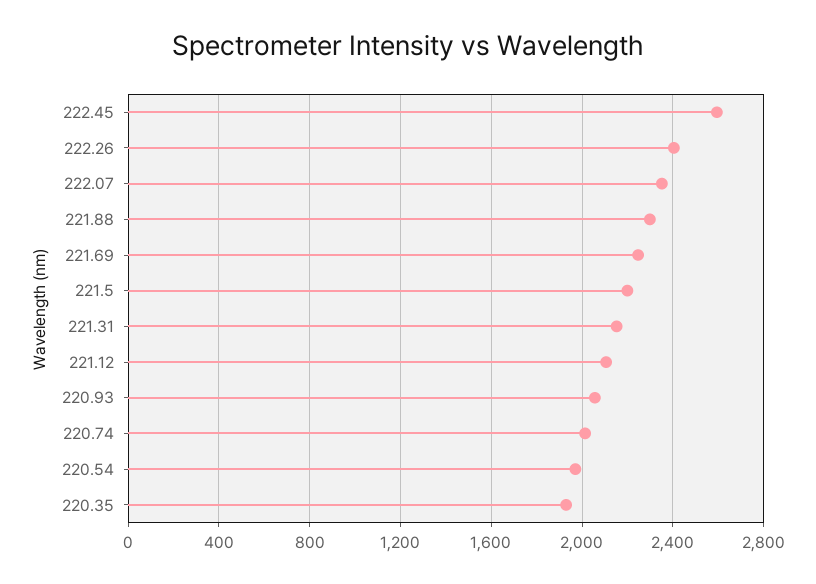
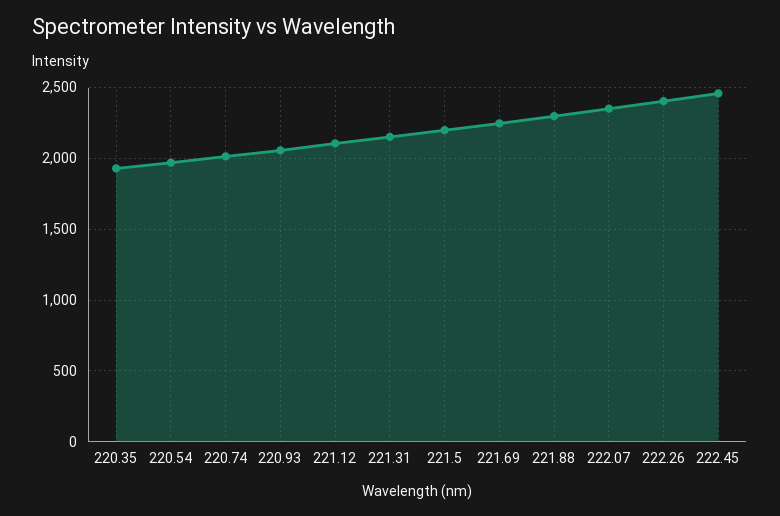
  {
-   "222.45": 2600,
+   "222.45": 2450,
    "222.26": 2400,
    "222.07": 2350,
    "221.88": 2300,
    "221.69": 2250,
    "221.5": 2200,
    "221.31": 2150,
    "221.12": 2100,
    "220.93": 2050,
    "220.74": 2000,
    "220.54": 1950,
    "220.35": 1950
  }

